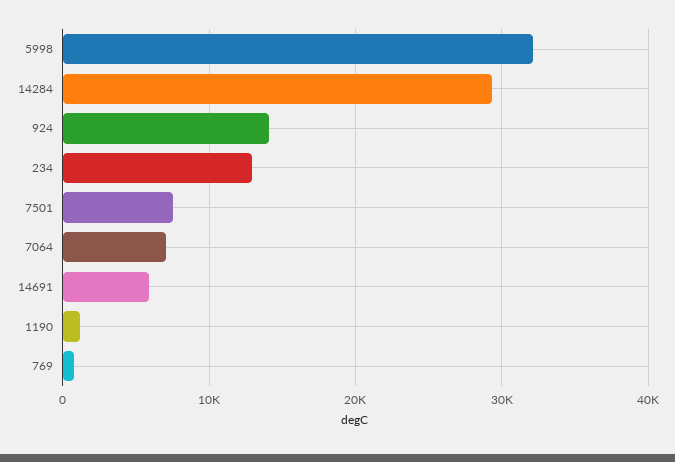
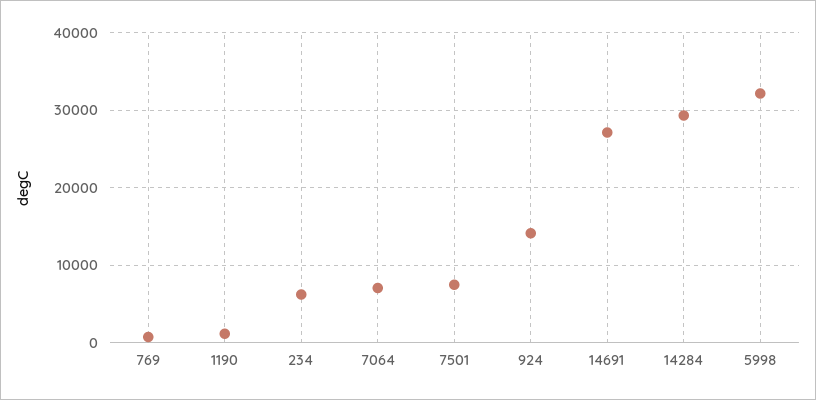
  {
    "5998": 32000,
    "14284": 29000,
    "924": 14000,
-   "234": 13000,
+   "234": 6000,
    "7501": 8000,
    "7064": 7000,
-   "14691": 6000,
+   "14691": 27000,
    "1190": 1000,
    "769": 1000
  }

